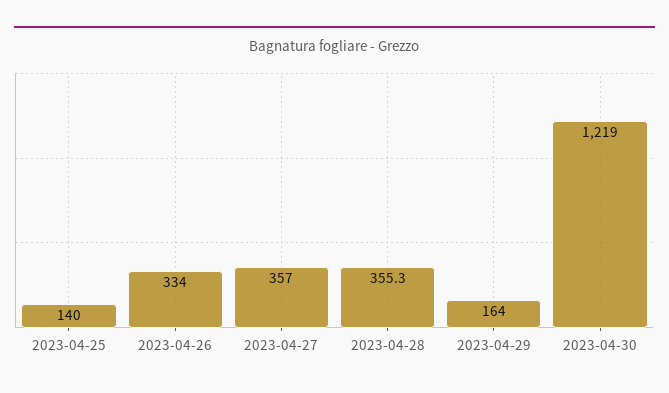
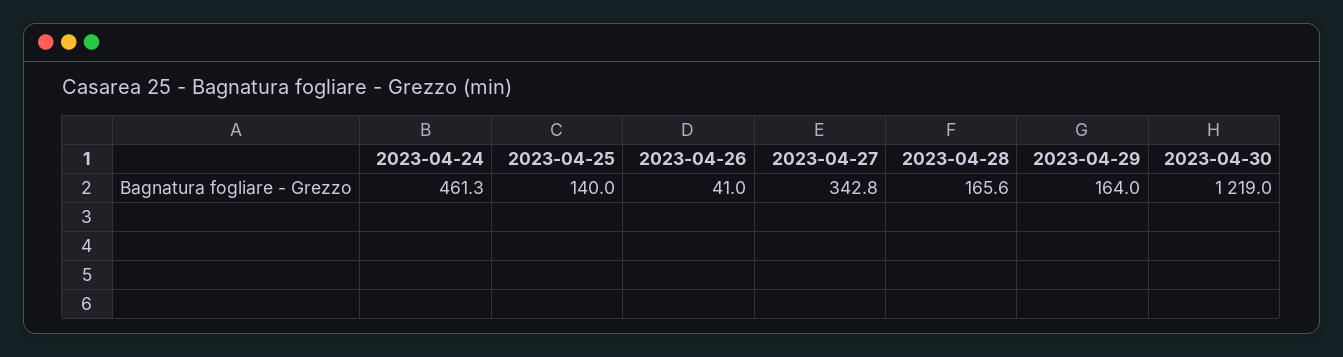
  {
    "2023-04-25": 140,
-   "2023-04-26": 334,
+   "2023-04-26": 41,
-   "2023-04-27": 357,
+   "2023-04-27": 342.8,
-   "2023-04-28": 355.3,
+   "2023-04-28": 165.6,
    "2023-04-29": 164,
-   "2023-04-30": 1219
+   "2023-04-30": 1219,
+   "2023-04-24": 461.3
  }

